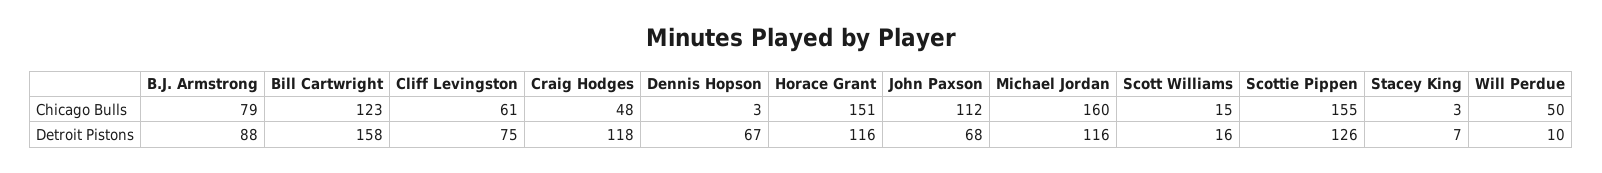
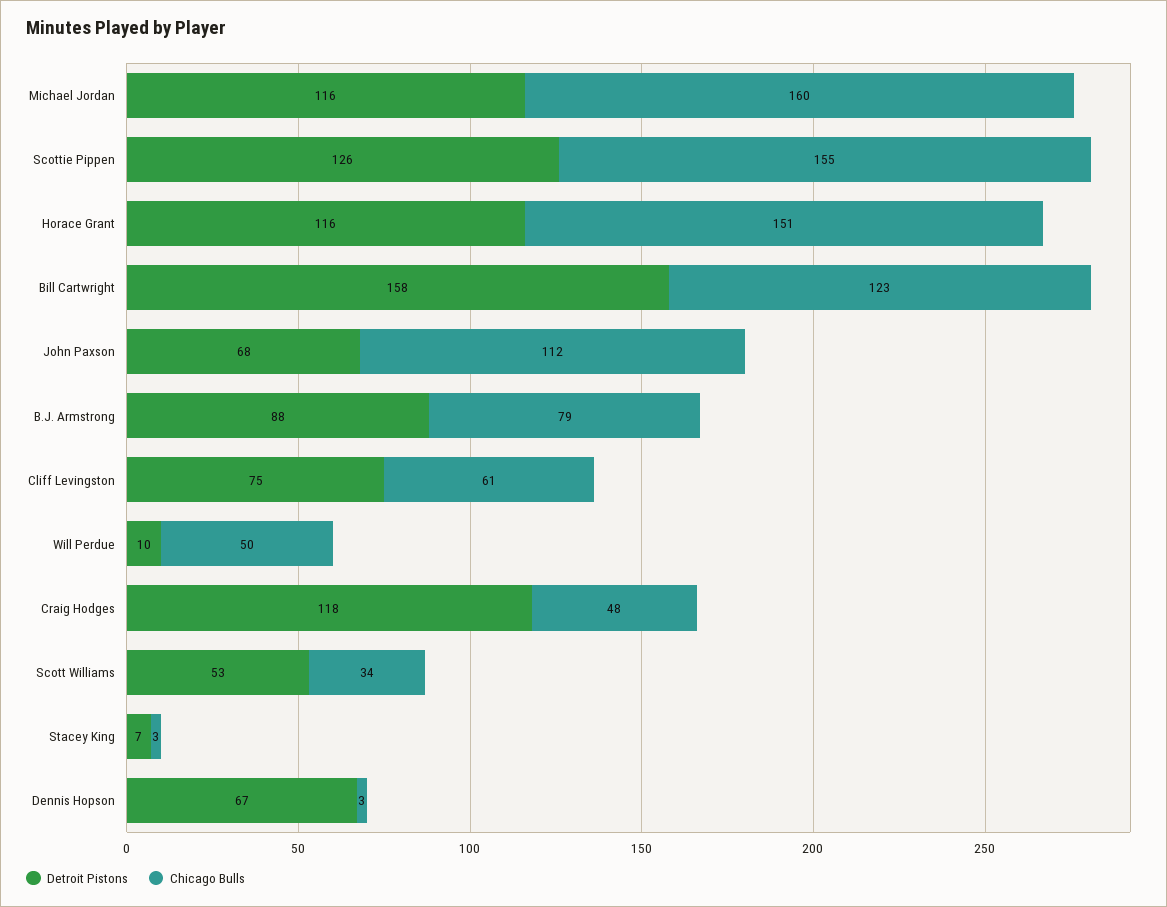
  {
    "Chicago Bulls": {
      "B.J. Armstrong": 79,
      "Bill Cartwright": 123,
      "Cliff Levingston": 61,
      "Craig Hodges": 48,
      "Dennis Hopson": 3,
      "Horace Grant": 151,
      "John Paxson": 112,
      "Michael Jordan": 160,
-     "Scott Williams": 15,
+     "Scott Williams": 34,
      "Scottie Pippen": 155,
      "Stacey King": 3,
      "Will Perdue": 50
    },
    "Detroit Pistons": {
      "B.J. Armstrong": 88,
      "Bill Cartwright": 158,
      "Cliff Levingston": 75,
      "Craig Hodges": 118,
      "Dennis Hopson": 67,
      "Horace Grant": 116,
      "John Paxson": 68,
      "Michael Jordan": 116,
-     "Scott Williams": 16,
+     "Scott Williams": 53,
      "Scottie Pippen": 126,
      "Stacey King": 7,
      "Will Perdue": 10
    }
  }

